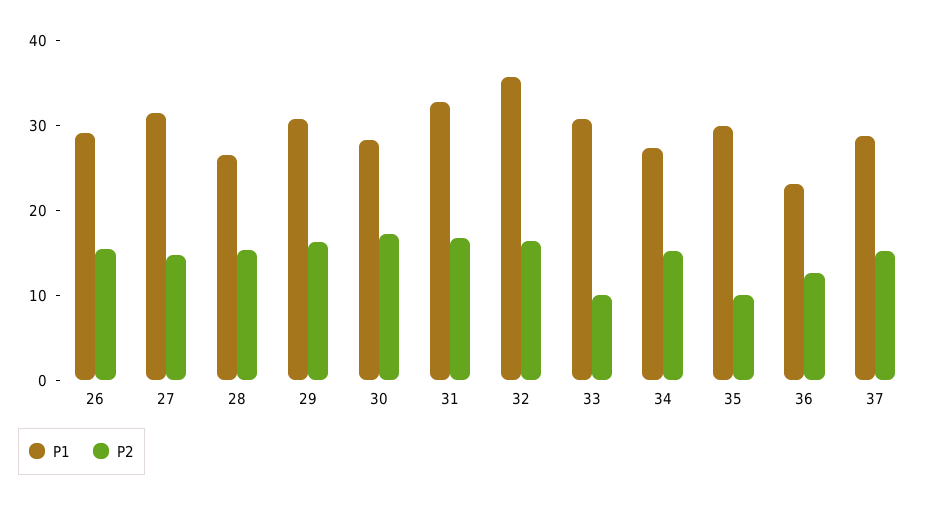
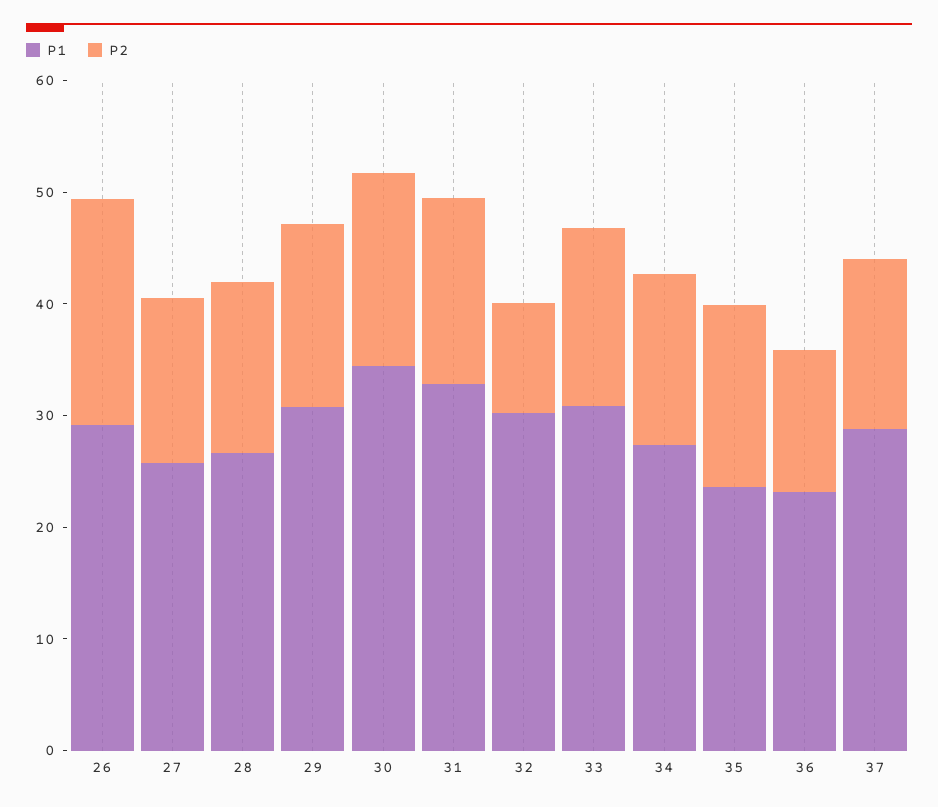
  {
    "P1": {
      "26": 30,
-     "27": 32,
+     "27": 26,
      "28": 26,
      "29": 30,
-     "30": 28,
+     "30": 34,
      "31": 32,
-     "32": 36,
+     "32": 30,
      "33": 30,
      "34": 28,
-     "35": 30,
+     "35": 24,
      "36": 24,
      "37": 28
    },
    "P2": {
-     "26": 16,
+     "26": 20,
      "27": 14,
      "28": 16,
      "29": 16,
      "30": 18,
      "31": 16,
-     "32": 16,
+     "32": 10,
-     "33": 10,
+     "33": 16,
      "34": 16,
-     "35": 10,
+     "35": 16,
      "36": 12,
      "37": 16
    }
  }

